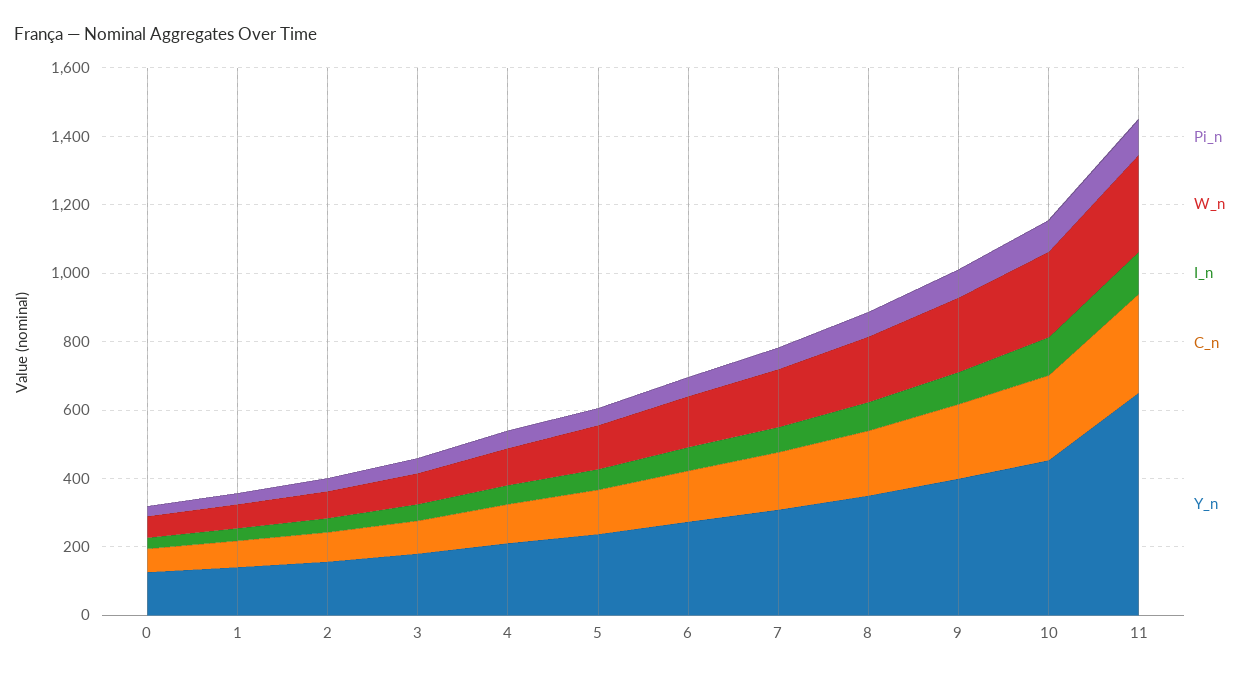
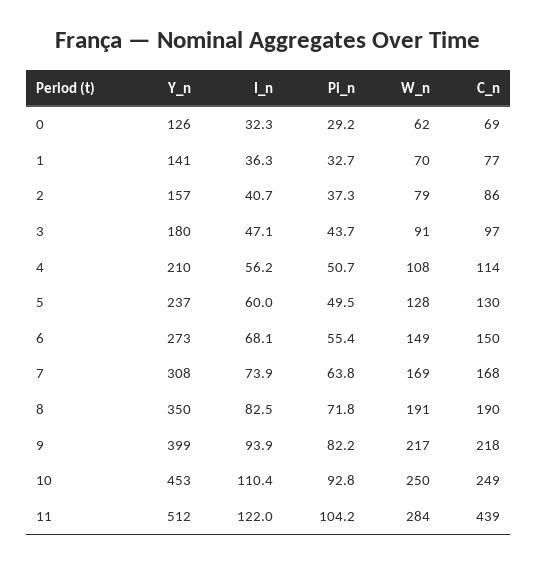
  {
    "Pi_n": {
      "0": 29.2,
      "1": 32.7,
      "2": 37.3,
      "3": 43.7,
      "4": 50.7,
      "5": 49.5,
      "6": 55.4,
      "7": 63.8,
      "8": 71.8,
      "9": 82.2,
      "10": 92.8,
      "11": 104.2
    },
    "W_n": {
      "0": 62,
      "1": 70,
      "2": 79,
      "3": 91,
      "4": 108,
      "5": 128,
      "6": 149,
      "7": 169,
      "8": 191,
      "9": 217,
      "10": 250,
      "11": 284
    },
    "I_n": {
      "0": 32.3,
      "1": 36.3,
      "2": 40.7,
      "3": 47.1,
      "4": 56.2,
      "5": 60,
      "6": 68.1,
      "7": 73.9,
      "8": 82.5,
      "9": 93.9,
      "10": 110.4,
      "11": 122
    },
    "C_n": {
      "0": 69,
      "1": 77,
      "2": 86,
      "3": 97,
      "4": 114,
      "5": 130,
      "6": 150,
      "7": 168,
      "8": 190,
      "9": 218,
      "10": 249,
-     "11": 300
+     "11": 439
    },
    "Y_n": {
      "0": 126,
      "1": 141,
      "2": 157,
      "3": 180,
      "4": 210,
      "5": 237,
      "6": 273,
      "7": 308,
      "8": 350,
      "9": 399,
      "10": 453,
-     "11": 650
+     "11": 512
    }
  }

